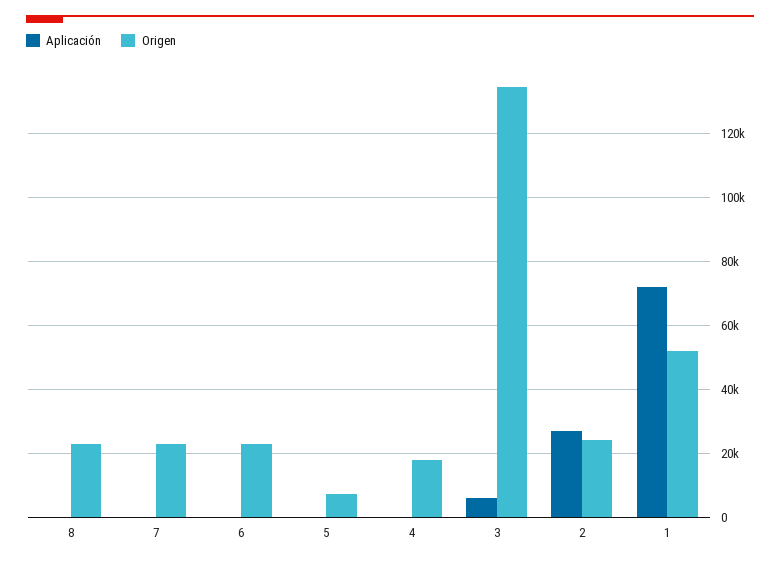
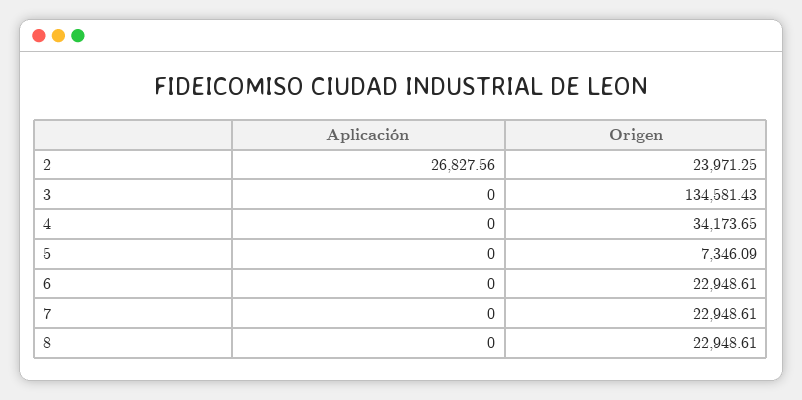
  {
    "Aplicación": {
      "8": 0,
      "7": 0,
      "6": 0,
      "5": 0,
      "4": 0,
-     "3": 6000,
+     "3": 0,
-     "2": 26827.56,
+     "2": 26827.56
-     "1": 72000
    },
    "Origen": {
      "8": 22948.61,
      "7": 22948.61,
      "6": 22948.61,
      "5": 7346.09,
-     "4": 18000,
+     "4": 34173.65,
      "3": 134581.43,
-     "2": 23971.25,
+     "2": 23971.25
-     "1": 52000
    }
  }

